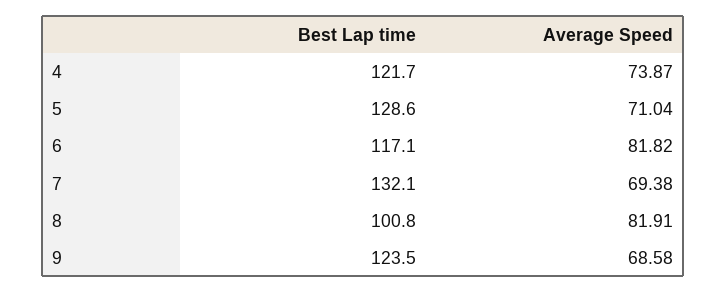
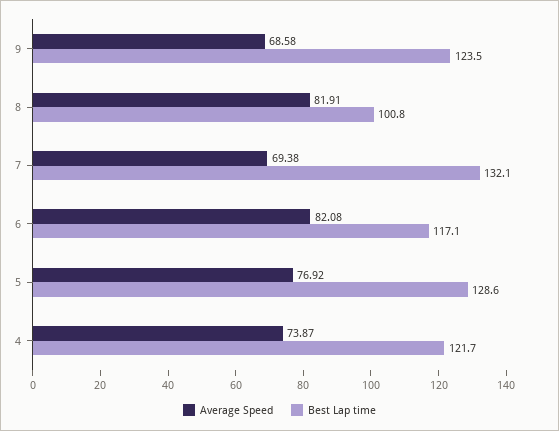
  {
    "Best Lap time": {
      "4": 121.7,
      "5": 128.6,
      "6": 117.1,
      "7": 132.1,
      "8": 100.8,
      "9": 123.5
    },
    "Average Speed": {
      "4": 73.87,
-     "5": 71.04,
+     "5": 76.92,
-     "6": 81.82,
+     "6": 82.08,
      "7": 69.38,
      "8": 81.91,
      "9": 68.58
    }
  }

